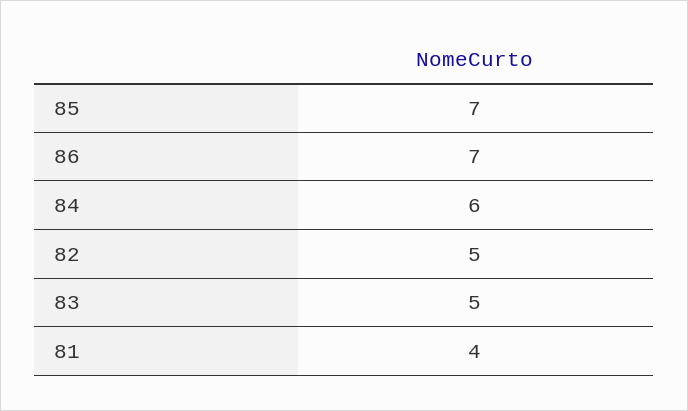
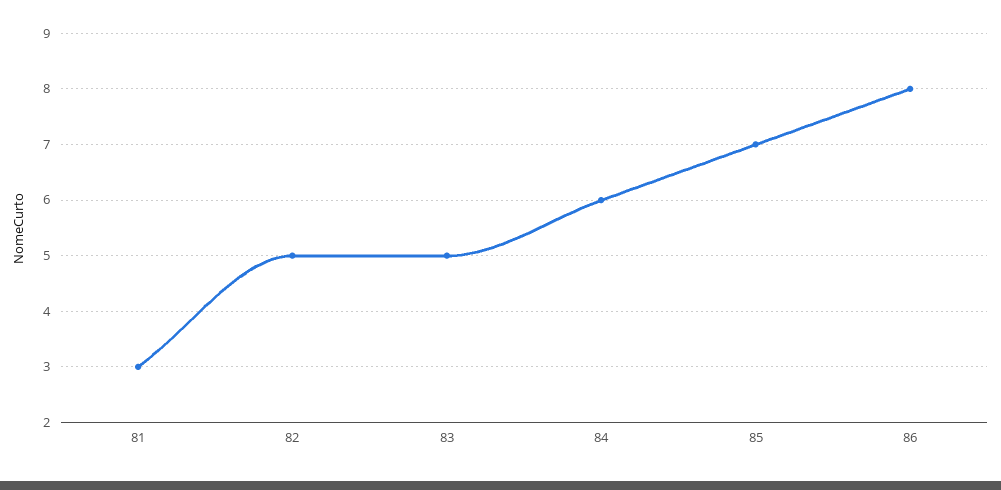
  {
    "85": 7,
-   "86": 7,
+   "86": 8,
    "84": 6,
    "82": 5,
    "83": 5,
-   "81": 4
+   "81": 3
  }

